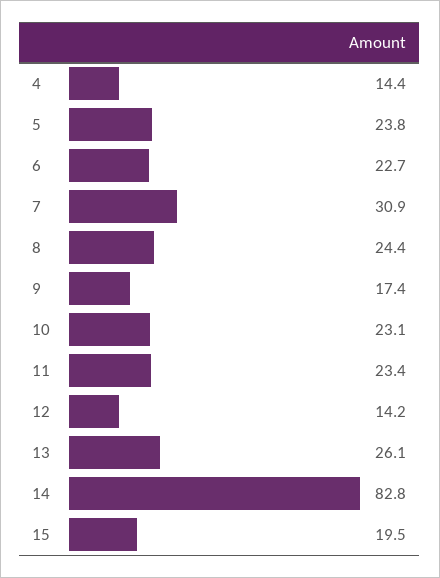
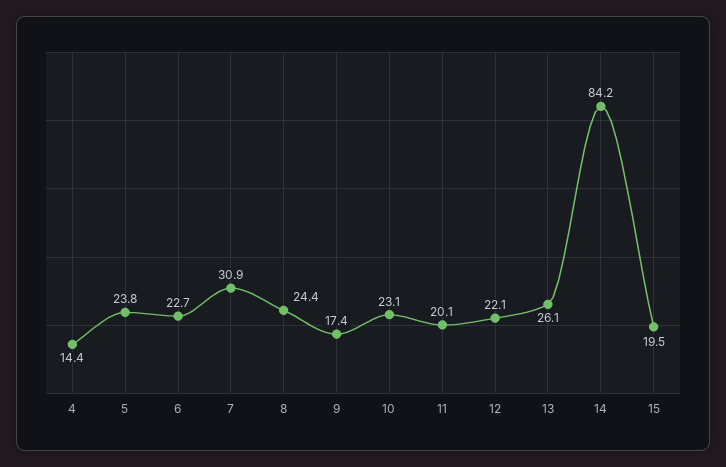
  {
    "4": 14.4,
    "5": 23.8,
    "6": 22.7,
    "7": 30.9,
    "8": 24.4,
    "9": 17.4,
    "10": 23.1,
-   "11": 23.4,
+   "11": 20.1,
-   "12": 14.2,
+   "12": 22.1,
    "13": 26.1,
-   "14": 82.8,
+   "14": 84.2,
    "15": 19.5
  }

